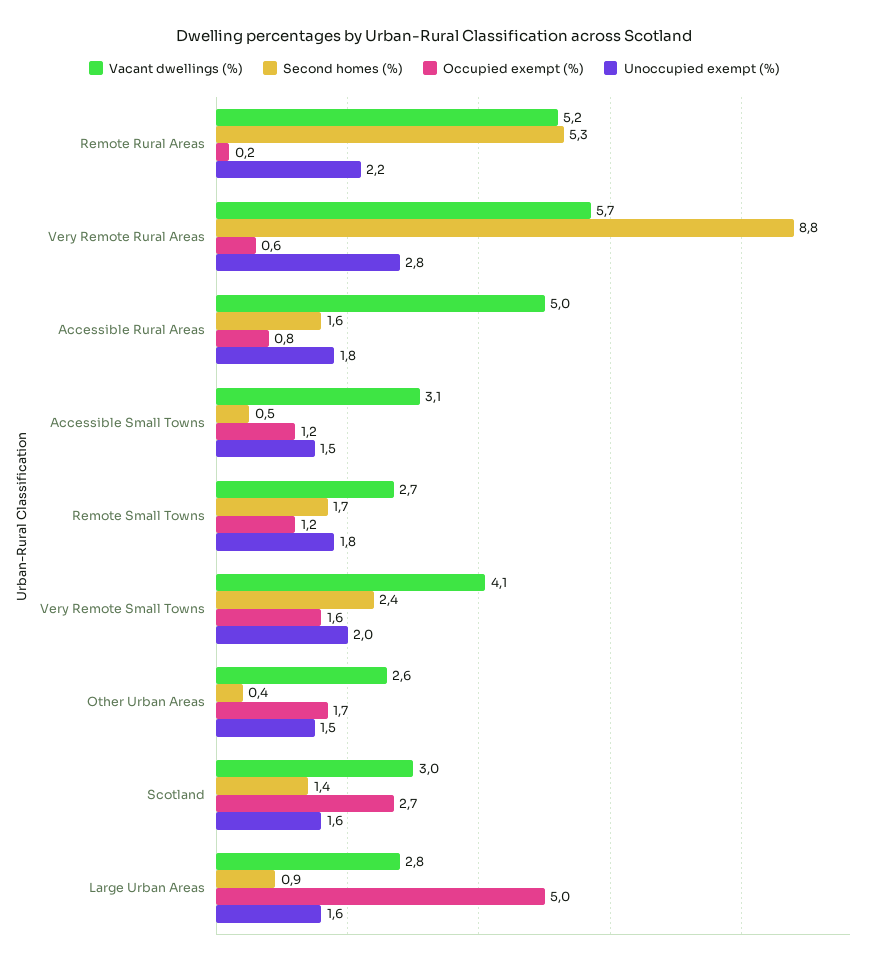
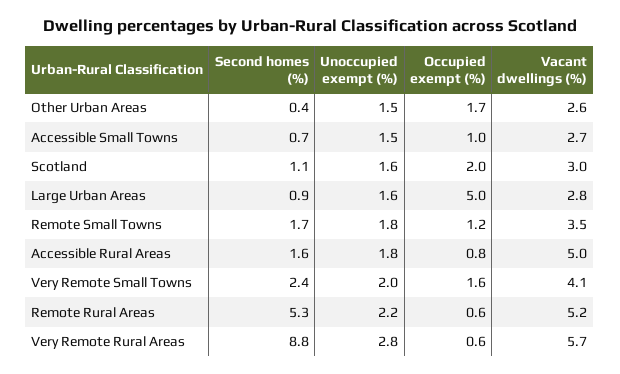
  {
    "Vacant dwellings (%)": {
      "Remote Rural Areas": 5.2,
      "Very Remote Rural Areas": 5.7,
      "Accessible Rural Areas": 5,
-     "Accessible Small Towns": 3.1,
+     "Accessible Small Towns": 2.7,
-     "Remote Small Towns": 2.7,
+     "Remote Small Towns": 3.5,
      "Very Remote Small Towns": 4.1,
      "Other Urban Areas": 2.6,
      "Scotland": 3,
      "Large Urban Areas": 2.8
    },
    "Second homes (%)": {
      "Remote Rural Areas": 5.3,
      "Very Remote Rural Areas": 8.8,
      "Accessible Rural Areas": 1.6,
-     "Accessible Small Towns": 0.5,
+     "Accessible Small Towns": 0.7,
      "Remote Small Towns": 1.7,
      "Very Remote Small Towns": 2.4,
      "Other Urban Areas": 0.4,
-     "Scotland": 1.4,
+     "Scotland": 1.1,
      "Large Urban Areas": 0.9
    },
    "Occupied exempt (%)": {
-     "Remote Rural Areas": 0.2,
+     "Remote Rural Areas": 0.6,
      "Very Remote Rural Areas": 0.6,
      "Accessible Rural Areas": 0.8,
-     "Accessible Small Towns": 1.2,
+     "Accessible Small Towns": 1,
      "Remote Small Towns": 1.2,
      "Very Remote Small Towns": 1.6,
      "Other Urban Areas": 1.7,
-     "Scotland": 2.7,
+     "Scotland": 2,
      "Large Urban Areas": 5
    },
    "Unoccupied exempt (%)": {
      "Remote Rural Areas": 2.2,
      "Very Remote Rural Areas": 2.8,
      "Accessible Rural Areas": 1.8,
      "Accessible Small Towns": 1.5,
      "Remote Small Towns": 1.8,
      "Very Remote Small Towns": 2,
      "Other Urban Areas": 1.5,
      "Scotland": 1.6,
      "Large Urban Areas": 1.6
    }
  }

